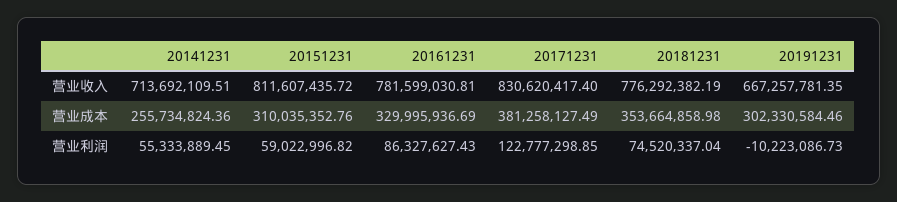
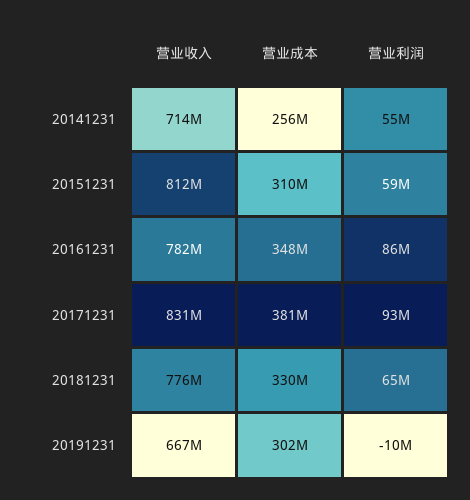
  {
    "20141231": {
      "营业收入": 713692109.51,
      "营业成本": 255734824.36,
      "营业利润": 55333889.45
    },
    "20151231": {
      "营业收入": 811607435.72,
      "营业成本": 310035352.76,
      "营业利润": 59022996.82
    },
    "20161231": {
      "营业收入": 781599030.81,
-     "营业成本": 329995936.69,
+     "营业成本": 348000000,
      "营业利润": 86327627.43
    },
    "20171231": {
      "营业收入": 830620417.4,
      "营业成本": 381258127.49,
-     "营业利润": 122777298.85
+     "营业利润": 93000000
    },
    "20181231": {
      "营业收入": 776292382.19,
-     "营业成本": 353664858.98,
+     "营业成本": 330000000,
-     "营业利润": 74520337.04
+     "营业利润": 65000000
    },
    "20191231": {
      "营业收入": 667257781.35,
      "营业成本": 302330584.46,
      "营业利润": -10223086.73
    }
  }

